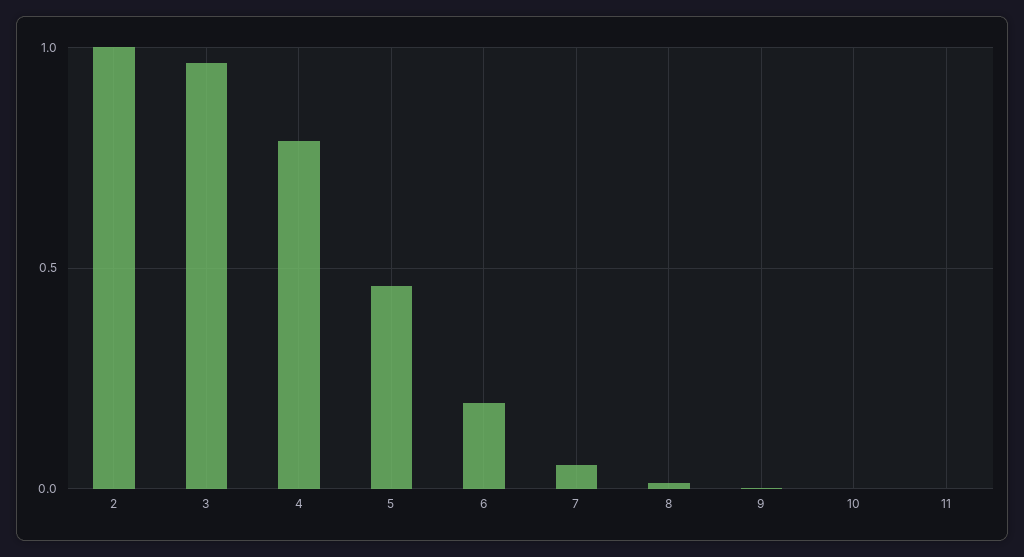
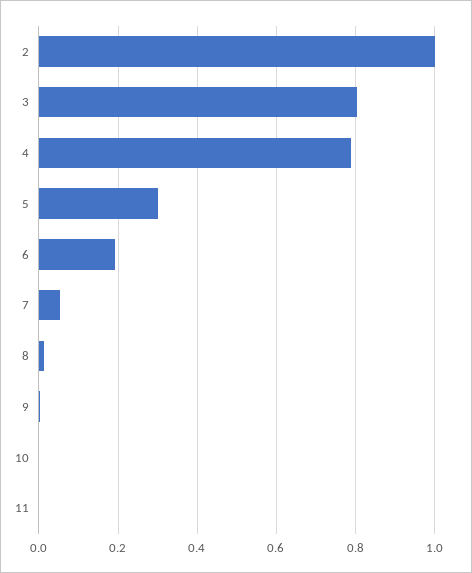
  {
    "2": 1,
-   "3": 0.95,
+   "3": 0.8,
    "4": 0.78,
-   "5": 0.45,
+   "5": 0.3,
    "6": 0.2,
    "7": 0.06,
    "8": 0.02,
    "9": 0,
    "10": 0,
    "11": 0
  }

